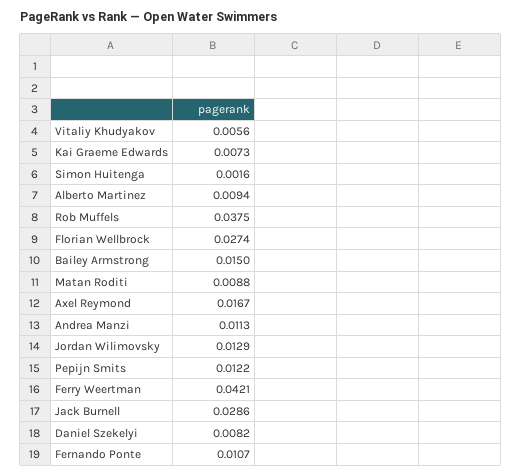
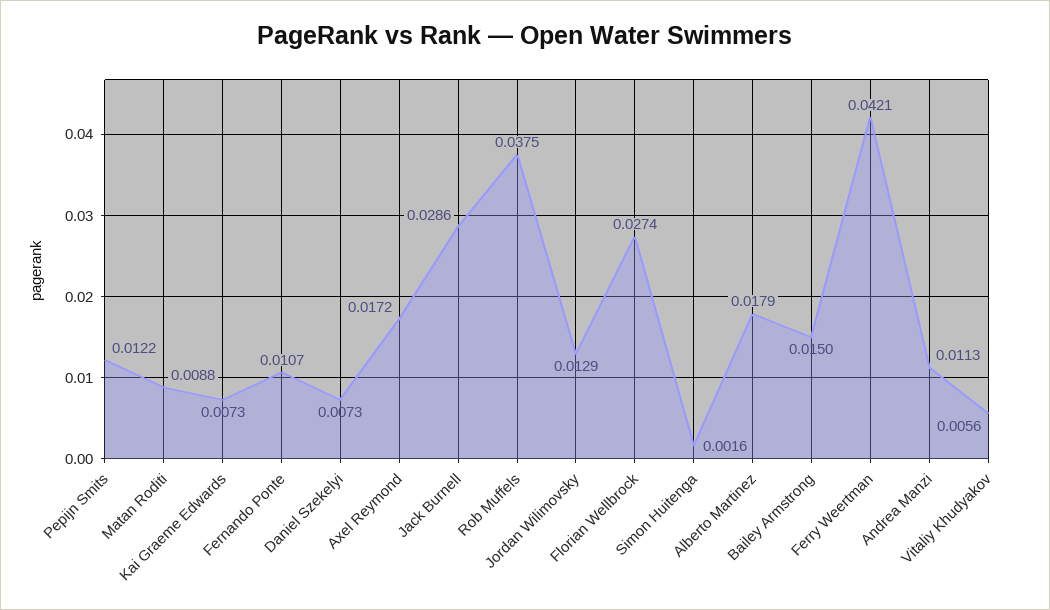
  {
    "Vitaliy Khudyakov": 0.0056,
    "Kai Graeme Edwards": 0.0073,
    "Simon Huitenga": 0.0016,
-   "Alberto Martinez": 0.0094,
+   "Alberto Martinez": 0.0179,
    "Rob Muffels": 0.0375,
    "Florian Wellbrock": 0.0274,
    "Bailey Armstrong": 0.015,
    "Matan Roditi": 0.0088,
-   "Axel Reymond": 0.0167,
+   "Axel Reymond": 0.0172,
    "Andrea Manzi": 0.0113,
    "Jordan Wilimovsky": 0.0129,
    "Pepijn Smits": 0.0122,
    "Ferry Weertman": 0.0421,
    "Jack Burnell": 0.0286,
-   "Daniel Szekelyi": 0.0082,
+   "Daniel Szekelyi": 0.0073,
    "Fernando Ponte": 0.0107
  }

